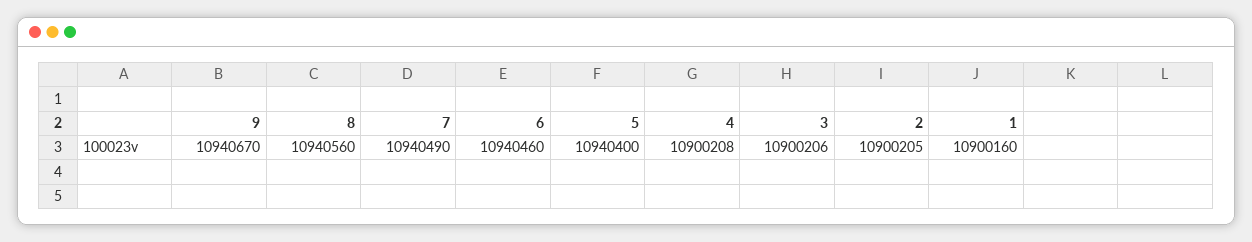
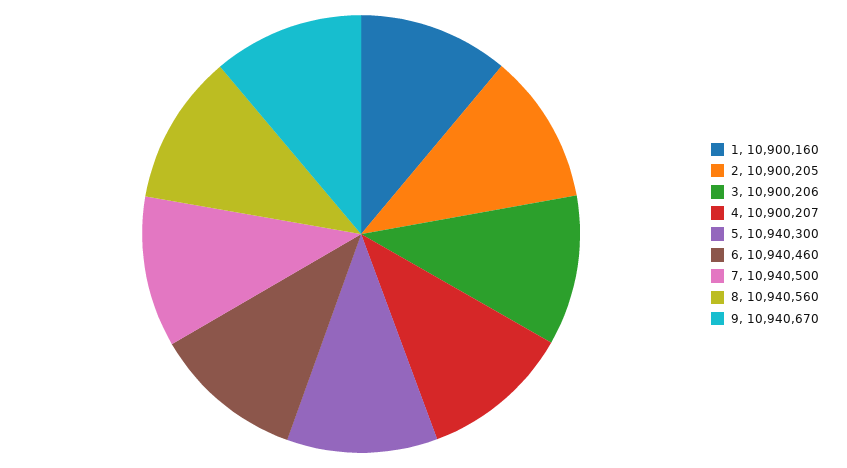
  {
    "9": 10940670,
    "8": 10940560,
-   "7": 10940490,
+   "7": 10940500,
    "6": 10940460,
-   "5": 10940400,
+   "5": 10940300,
-   "4": 10900208,
+   "4": 10900207,
    "3": 10900206,
    "2": 10900205,
    "1": 10900160
  }

